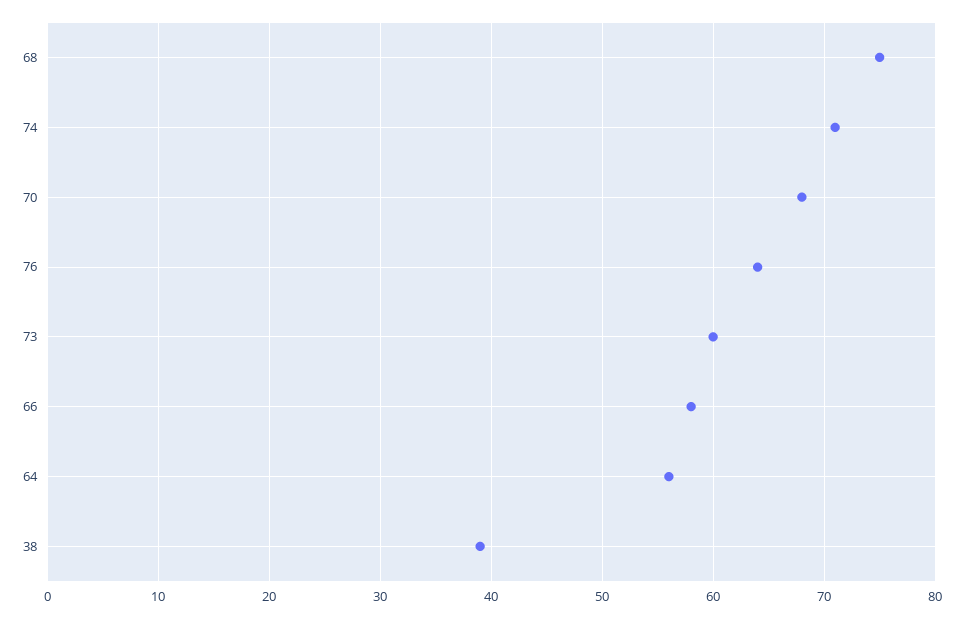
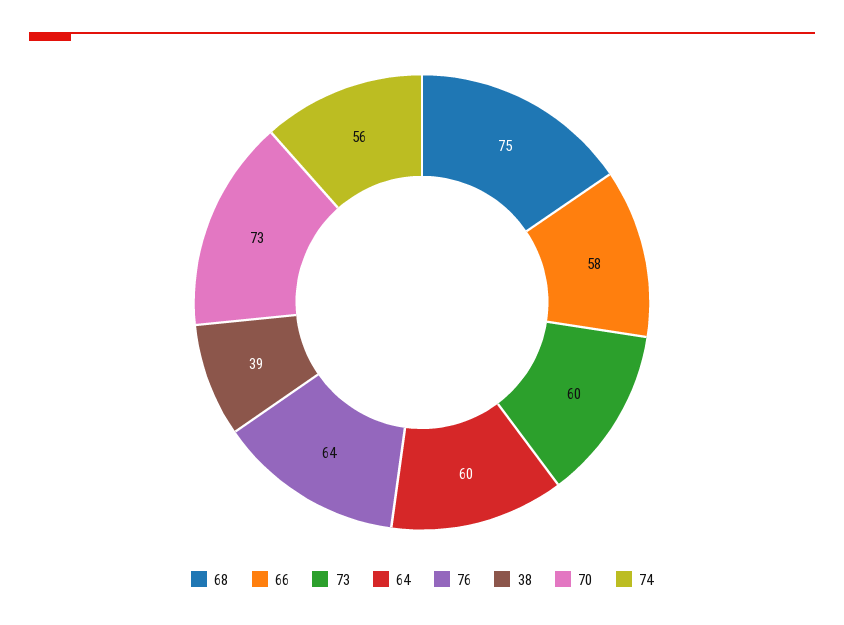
  {
    "68": 75,
-   "74": 71,
+   "74": 56,
-   "70": 68,
+   "70": 73,
    "76": 64,
    "73": 60,
    "66": 58,
-   "64": 56,
+   "64": 60,
    "38": 39
  }

